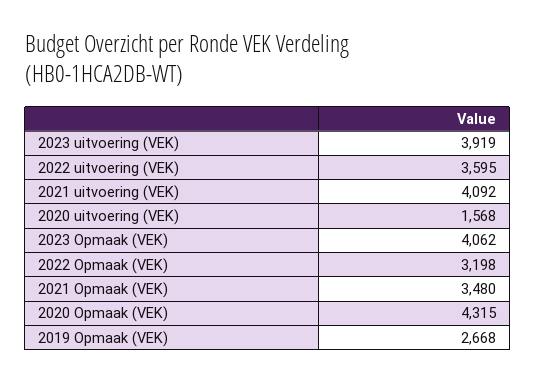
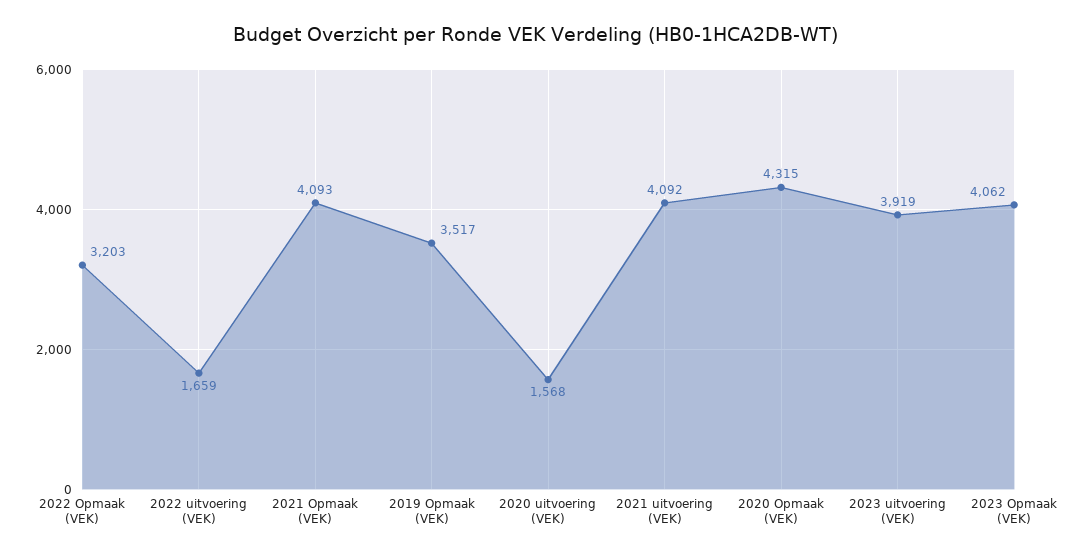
  {
    "2023 uitvoering (VEK)": 3919,
-   "2022 uitvoering (VEK)": 3595,
+   "2022 uitvoering (VEK)": 1659,
    "2021 uitvoering (VEK)": 4092,
    "2020 uitvoering (VEK)": 1568,
    "2023 Opmaak (VEK)": 4062,
-   "2022 Opmaak (VEK)": 3198,
+   "2022 Opmaak (VEK)": 3203,
-   "2021 Opmaak (VEK)": 3480,
+   "2021 Opmaak (VEK)": 4093,
    "2020 Opmaak (VEK)": 4315,
-   "2019 Opmaak (VEK)": 2668
+   "2019 Opmaak (VEK)": 3517
  }

